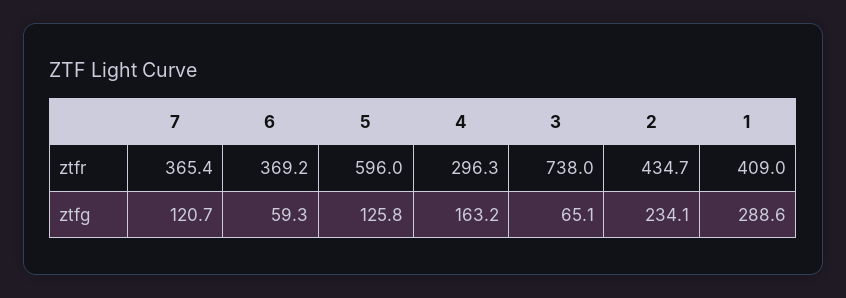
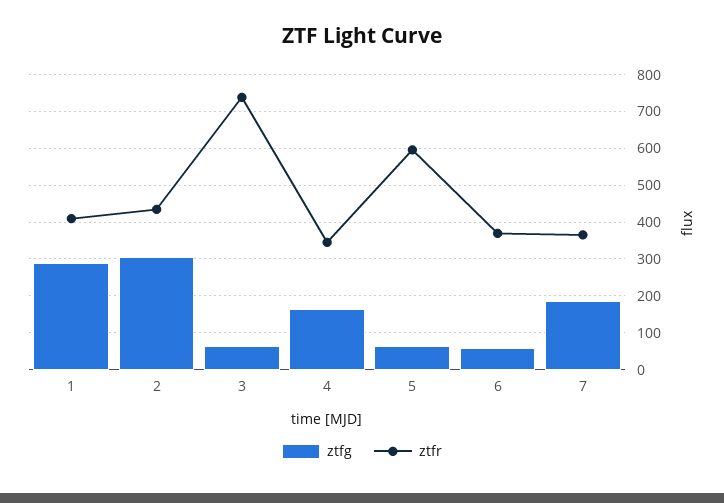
  {
    "ztfr": {
      "7": 365.4,
      "6": 369.2,
      "5": 596,
-     "4": 296.3,
+     "4": 340,
      "3": 738,
      "2": 434.7,
      "1": 409
    },
    "ztfg": {
-     "7": 120.7,
+     "7": 180,
      "6": 59.3,
-     "5": 125.8,
+     "5": 60,
      "4": 163.2,
      "3": 65.1,
-     "2": 234.1,
+     "2": 300,
      "1": 288.6
    }
  }

